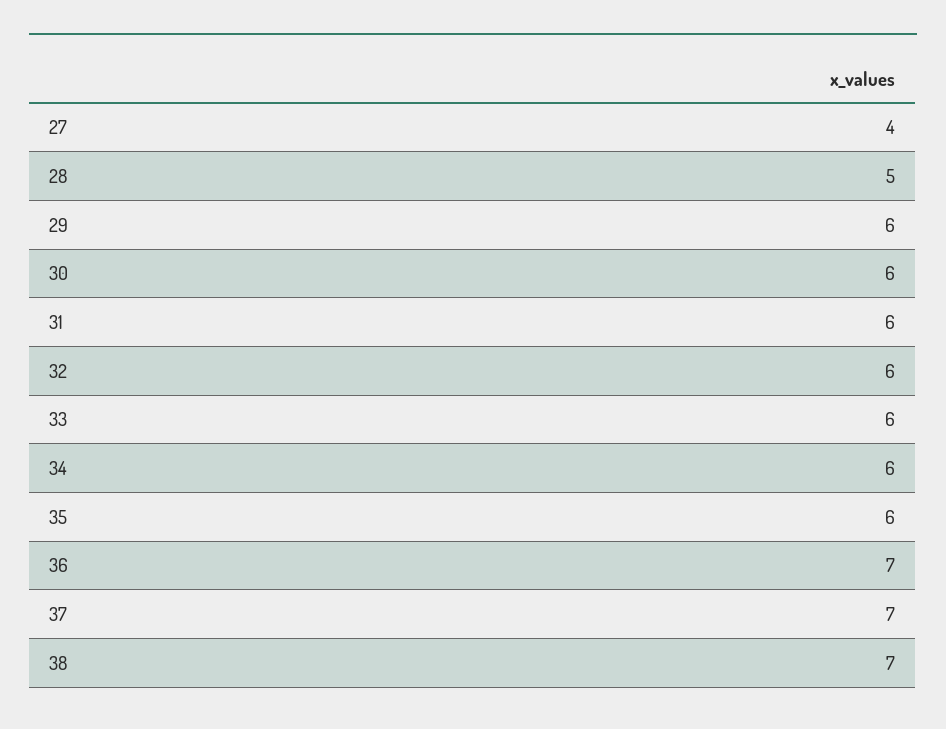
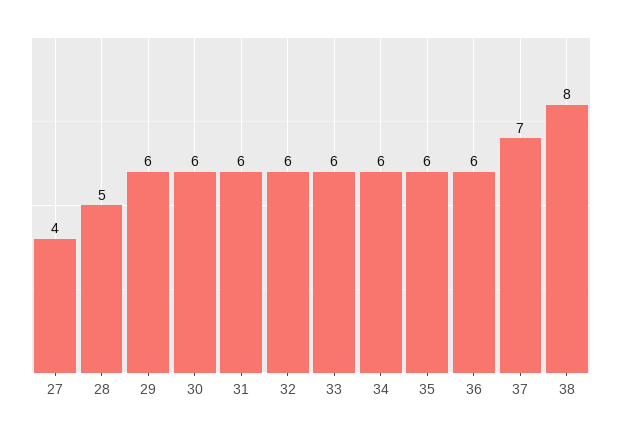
  {
    "27": 4,
    "28": 5,
    "29": 6,
    "30": 6,
    "31": 6,
    "32": 6,
    "33": 6,
    "34": 6,
    "35": 6,
-   "36": 7,
+   "36": 6,
    "37": 7,
-   "38": 7
+   "38": 8
  }

